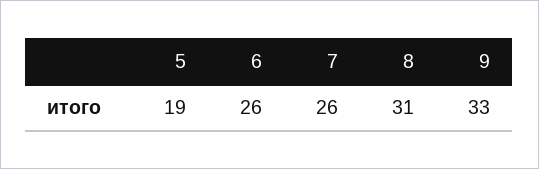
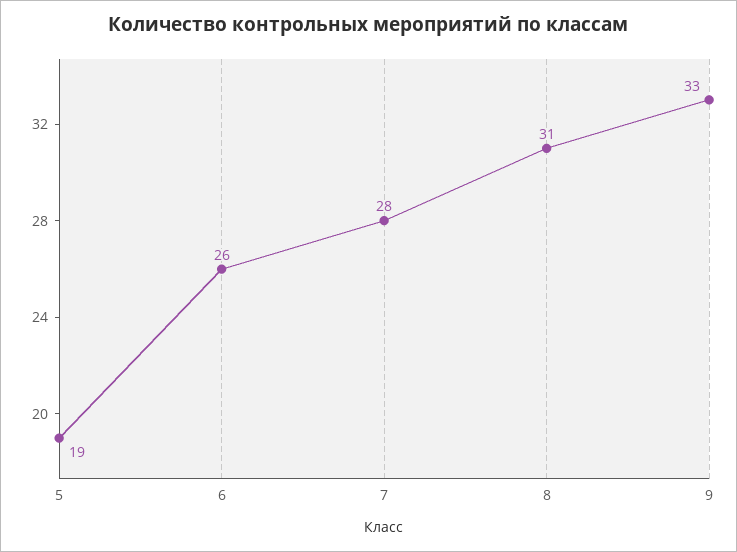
  {
    "5": 19,
    "6": 26,
-   "7": 26,
+   "7": 28,
    "8": 31,
    "9": 33
  }

